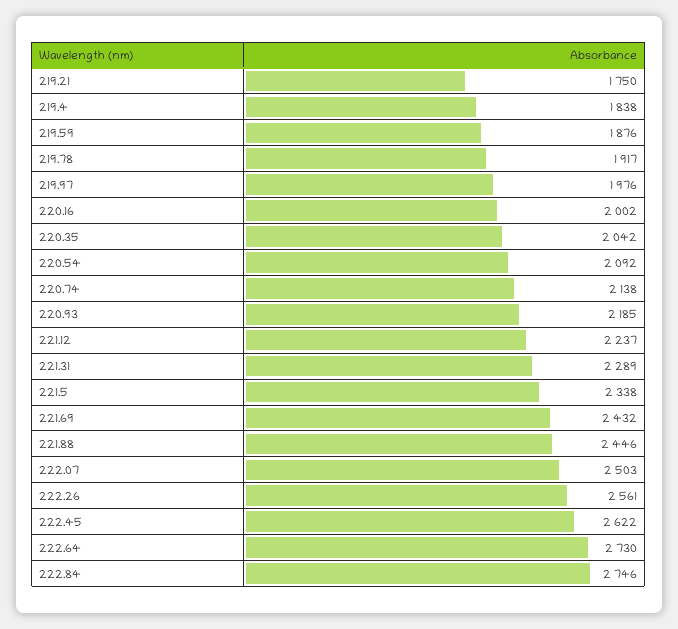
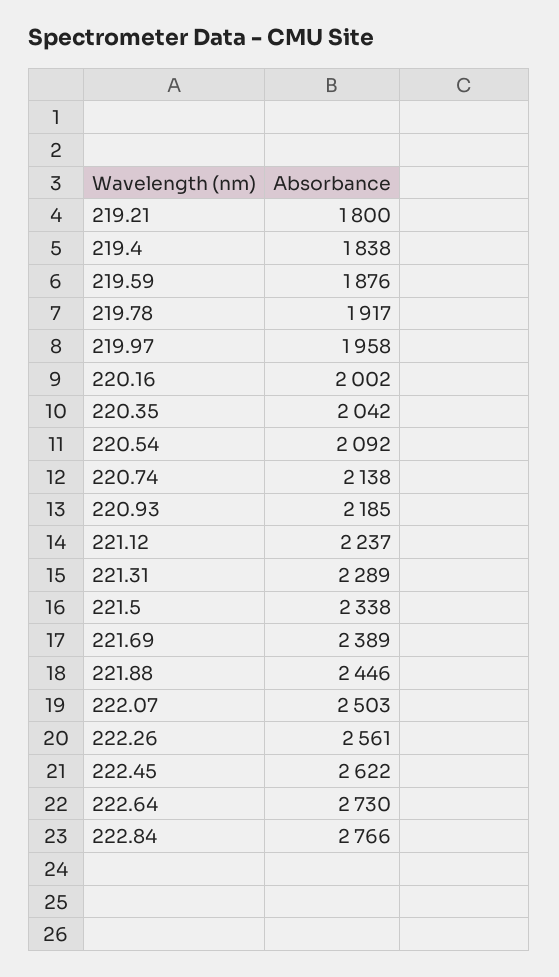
  {
-   "219.21": 1750,
+   "219.21": 1800,
    "219.4": 1838,
    "219.59": 1876,
    "219.78": 1917,
-   "219.97": 1976,
+   "219.97": 1958,
    "220.16": 2002,
    "220.35": 2042,
    "220.54": 2092,
    "220.74": 2138,
    "220.93": 2185,
    "221.12": 2237,
    "221.31": 2289,
    "221.5": 2338,
-   "221.69": 2432,
+   "221.69": 2389,
    "221.88": 2446,
    "222.07": 2503,
    "222.26": 2561,
    "222.45": 2622,
    "222.64": 2730,
-   "222.84": 2746
+   "222.84": 2766
  }

